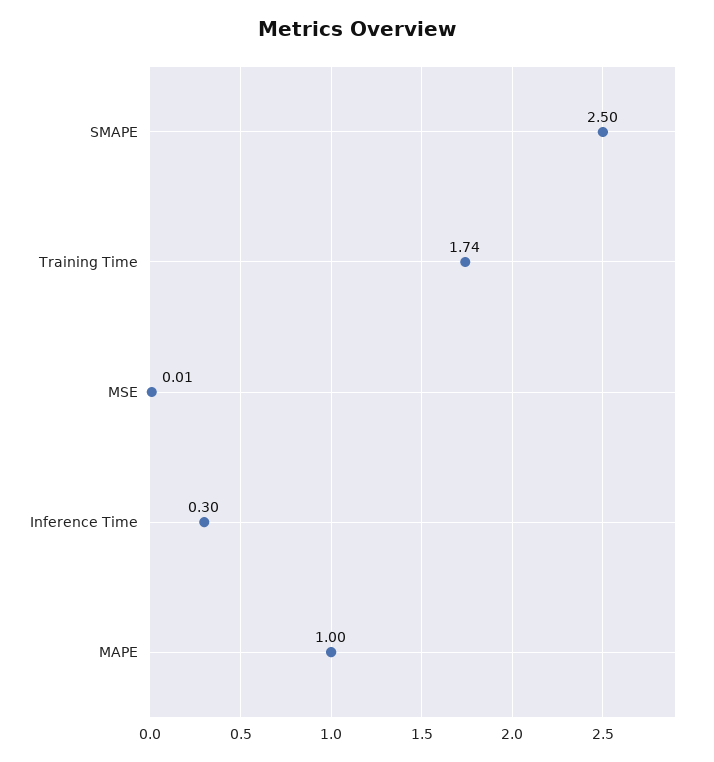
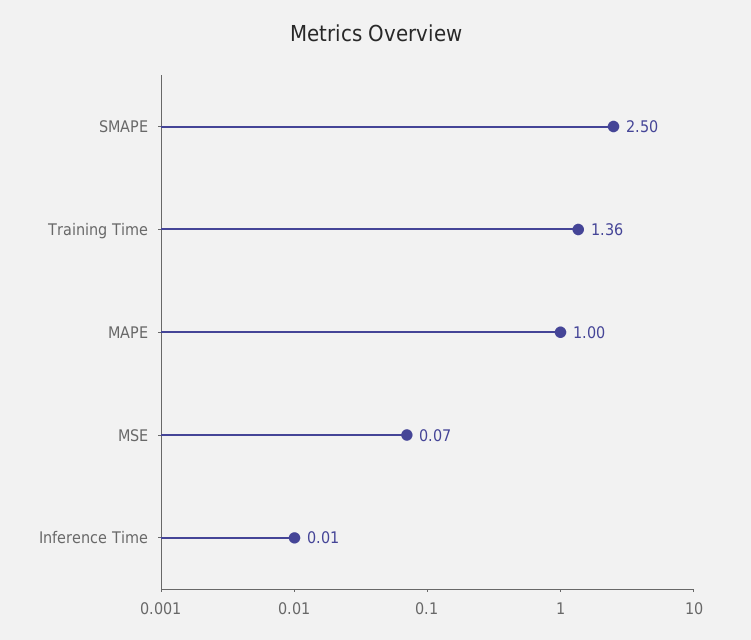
  {
    "SMAPE": 2.5,
-   "Training Time": 1.74,
+   "Training Time": 1.36,
-   "MSE": 0.01,
+   "MSE": 0.07,
-   "Inference Time": 0.3,
+   "Inference Time": 0.01,
    "MAPE": 1
  }

